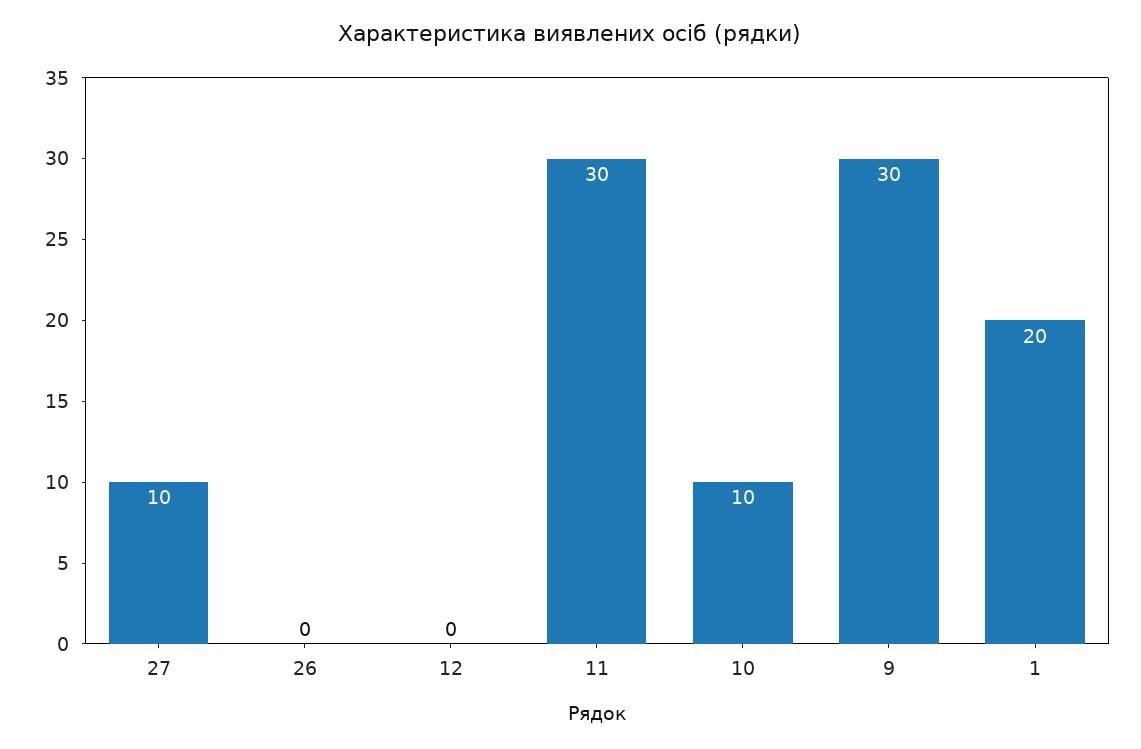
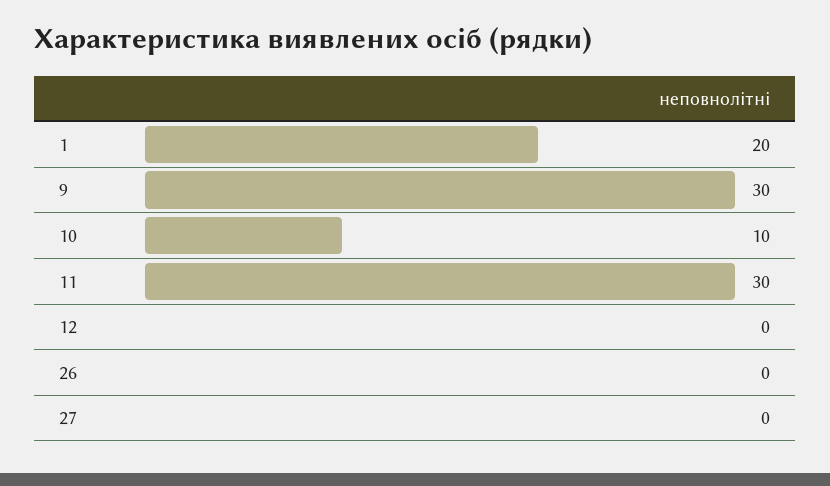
  {
-   "27": 10,
+   "27": 0,
    "26": 0,
    "12": 0,
    "11": 30,
    "10": 10,
    "9": 30,
    "1": 20
  }

